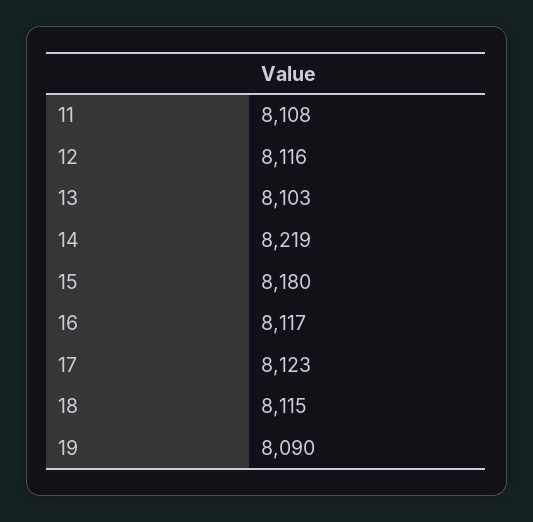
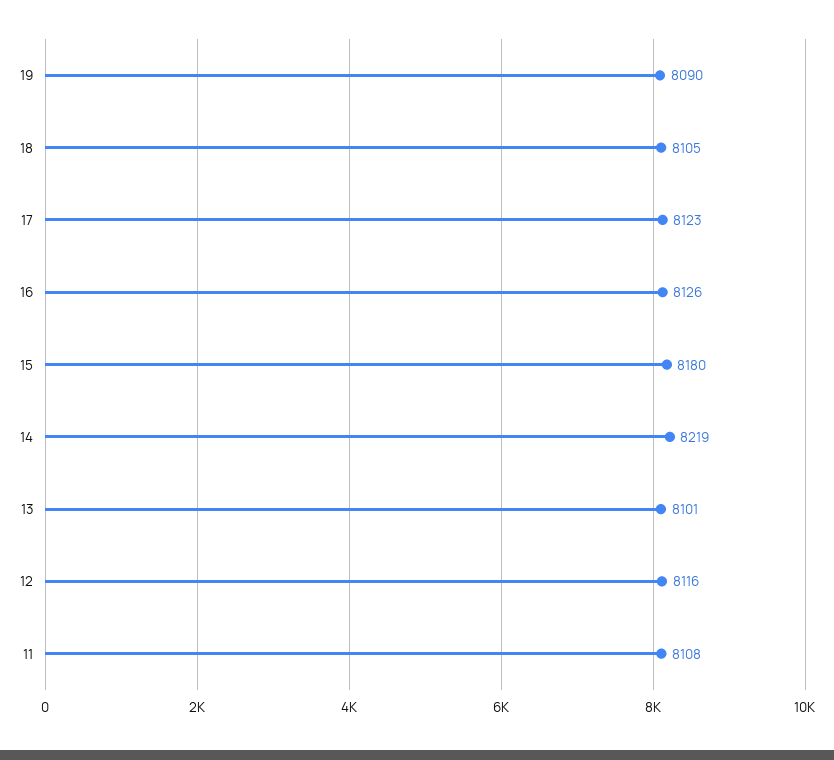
  {
    "11": 8108,
    "12": 8116,
-   "13": 8103,
+   "13": 8101,
    "14": 8219,
    "15": 8180,
-   "16": 8117,
+   "16": 8126,
    "17": 8123,
-   "18": 8115,
+   "18": 8105,
    "19": 8090
  }

